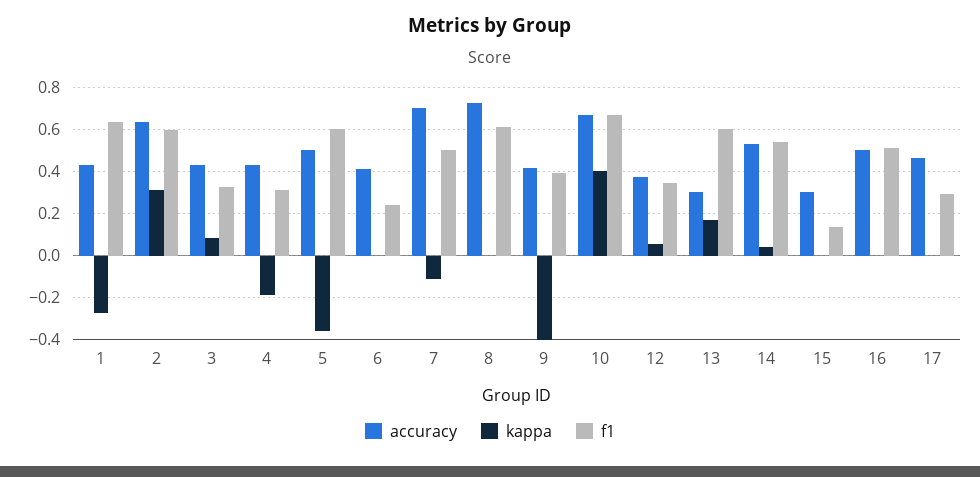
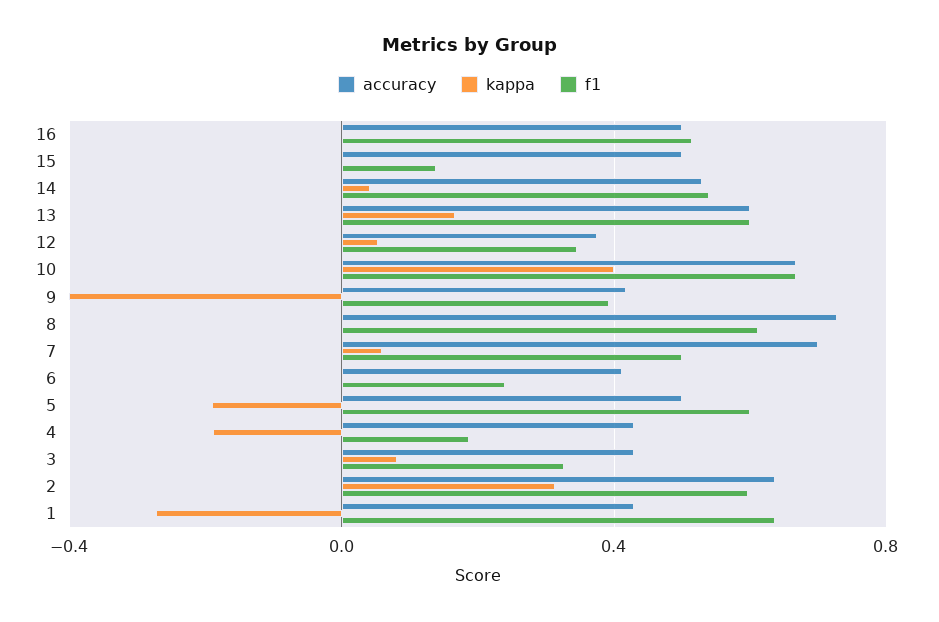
  {
    "accuracy": {
      "1": 0.45,
      "2": 0.65,
      "3": 0.45,
      "4": 0.45,
      "5": 0.5,
      "6": 0.4,
      "7": 0.7,
      "8": 0.75,
      "9": 0.4,
      "10": 0.65,
      "12": 0.4,
-     "13": 0.3,
+     "13": 0.6,
      "14": 0.55,
-     "15": 0.3,
+     "15": 0.5,
-     "16": 0.5,
+     "16": 0.5
-     "17": 0.45
    },
    "kappa": {
      "1": -0.25,
      "2": 0.3,
      "3": 0.1,
      "4": -0.2,
-     "5": -0.35,
+     "5": -0.2,
      "6": 0,
-     "7": -0.1,
+     "7": 0.05,
      "8": 0,
      "9": -0.4,
      "10": 0.4,
      "12": 0.05,
      "13": 0.15,
      "14": 0.05,
      "15": 0,
-     "16": 0,
+     "16": 0
-     "17": 0
    },
    "f1": {
      "1": 0.65,
      "2": 0.6,
      "3": 0.35,
-     "4": 0.3,
+     "4": 0.2,
      "5": 0.6,
      "6": 0.25,
      "7": 0.5,
      "8": 0.6,
      "9": 0.4,
      "10": 0.65,
      "12": 0.35,
      "13": 0.6,
      "14": 0.55,
      "15": 0.15,
-     "16": 0.5,
+     "16": 0.5
-     "17": 0.3
    }
  }

